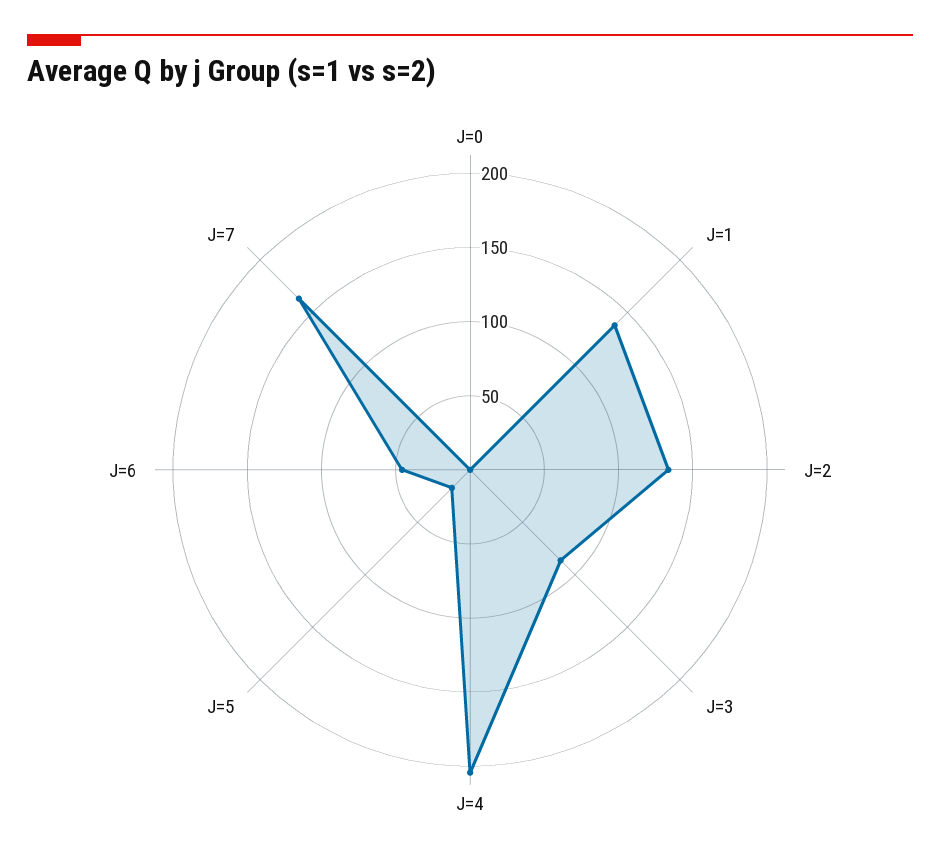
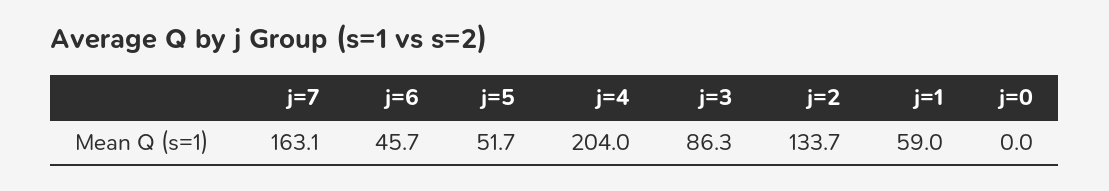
  {
    "J=0": 0,
-   "J=1": 140,
+   "J=1": 59,
    "J=2": 133.7,
    "J=3": 86.3,
    "J=4": 204,
-   "J=5": 20,
+   "J=5": 51.7,
    "J=6": 45.7,
    "J=7": 163.1
  }

